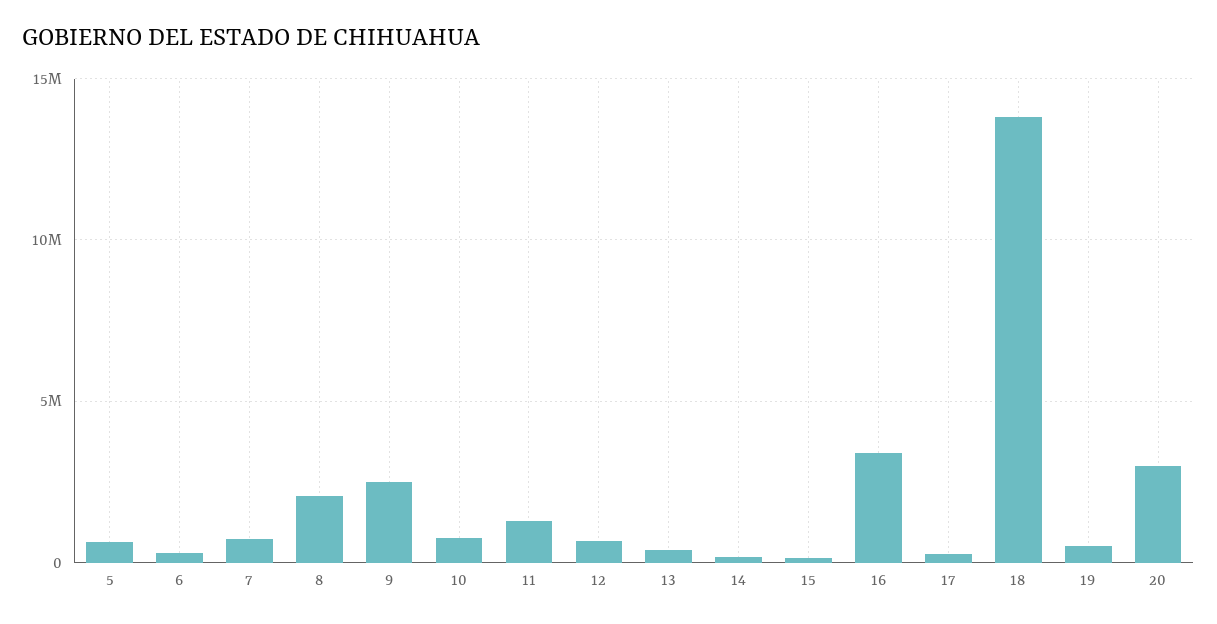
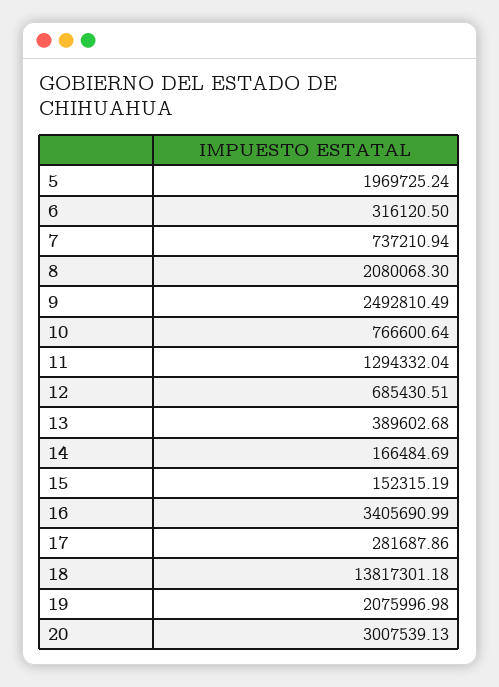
  {
-   "5": 500000,
+   "5": 1969725.24,
    "6": 316120.5,
    "7": 737210.94,
    "8": 2080068.3,
    "9": 2492810.49,
    "10": 766600.64,
    "11": 1294332.04,
    "12": 685430.51,
    "13": 389602.68,
    "14": 166484.69,
    "15": 152315.19,
    "16": 3405690.99,
    "17": 281687.86,
    "18": 13817301.18,
-   "19": 500000,
+   "19": 2075996.98,
    "20": 3007539.13
  }

